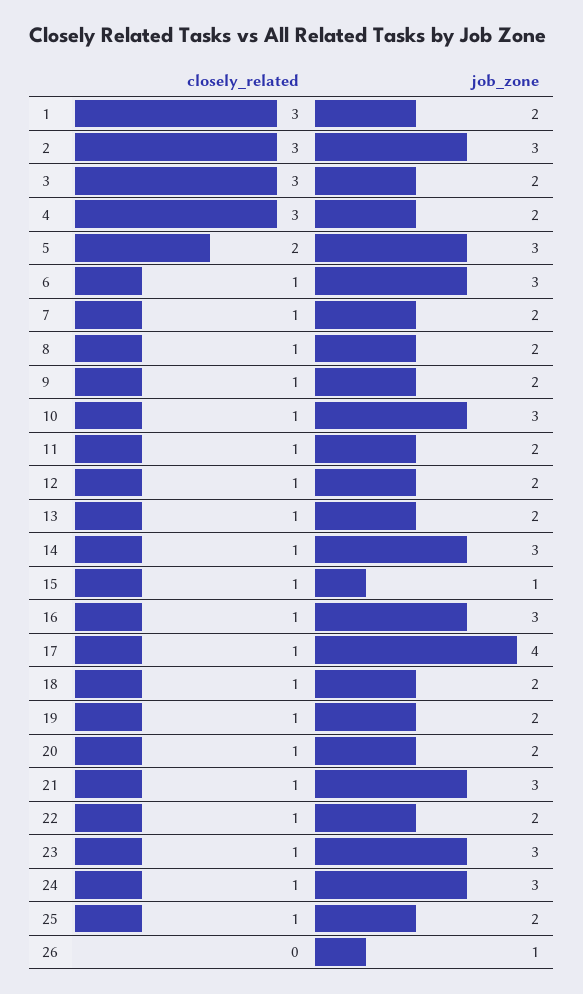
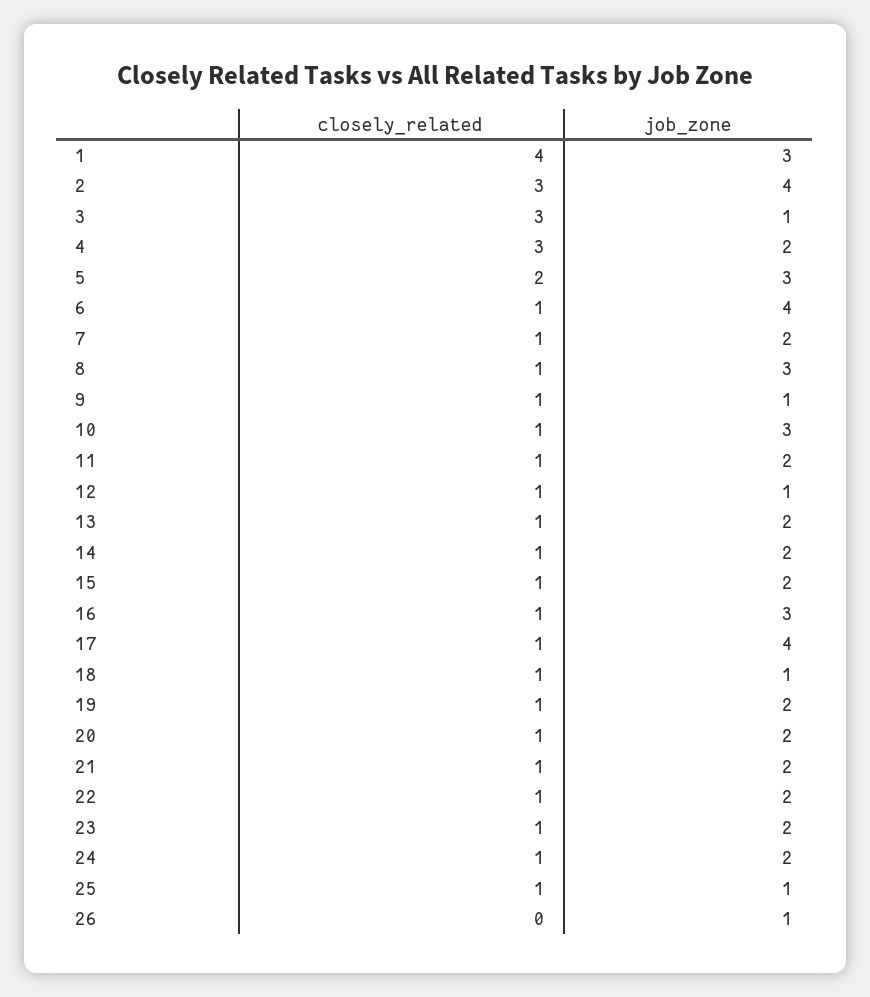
  {
    "closely_related": {
-     "1": 3,
+     "1": 4,
      "2": 3,
      "3": 3,
      "4": 3,
      "5": 2,
      "6": 1,
      "7": 1,
      "8": 1,
      "9": 1,
      "10": 1,
      "11": 1,
      "12": 1,
      "13": 1,
      "14": 1,
      "15": 1,
      "16": 1,
      "17": 1,
      "18": 1,
      "19": 1,
      "20": 1,
      "21": 1,
      "22": 1,
      "23": 1,
      "24": 1,
      "25": 1,
      "26": 0
    },
    "job_zone": {
-     "1": 2,
+     "1": 3,
-     "2": 3,
+     "2": 4,
-     "3": 2,
+     "3": 1,
      "4": 2,
      "5": 3,
-     "6": 3,
+     "6": 4,
      "7": 2,
-     "8": 2,
+     "8": 3,
-     "9": 2,
+     "9": 1,
      "10": 3,
      "11": 2,
-     "12": 2,
+     "12": 1,
      "13": 2,
-     "14": 3,
+     "14": 2,
-     "15": 1,
+     "15": 2,
      "16": 3,
      "17": 4,
-     "18": 2,
+     "18": 1,
      "19": 2,
      "20": 2,
-     "21": 3,
+     "21": 2,
      "22": 2,
-     "23": 3,
+     "23": 2,
-     "24": 3,
+     "24": 2,
-     "25": 2,
+     "25": 1,
      "26": 1
    }
  }

